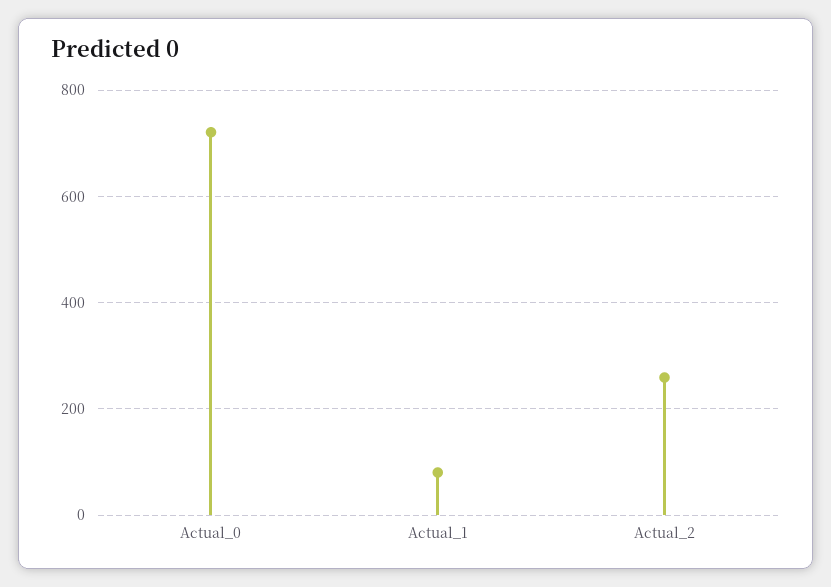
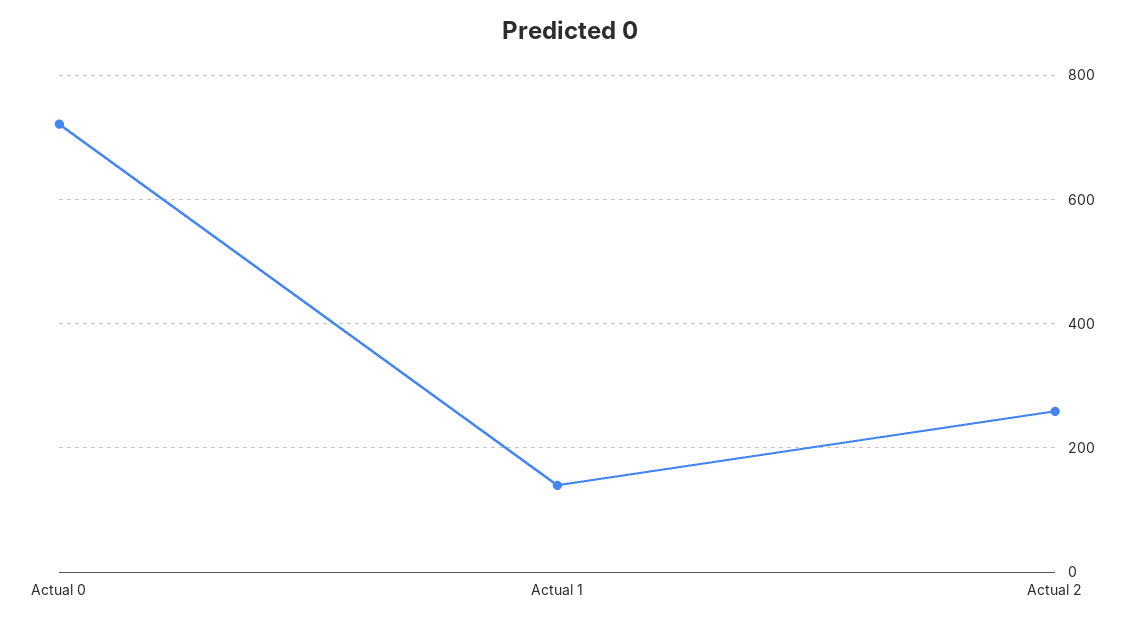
  {
    "Actual_0": 720,
-   "Actual_1": 80,
+   "Actual_1": 140,
    "Actual_2": 260
  }

